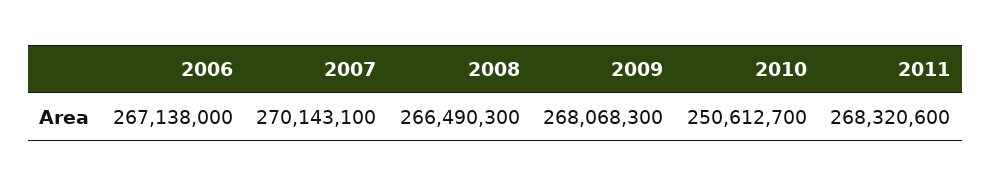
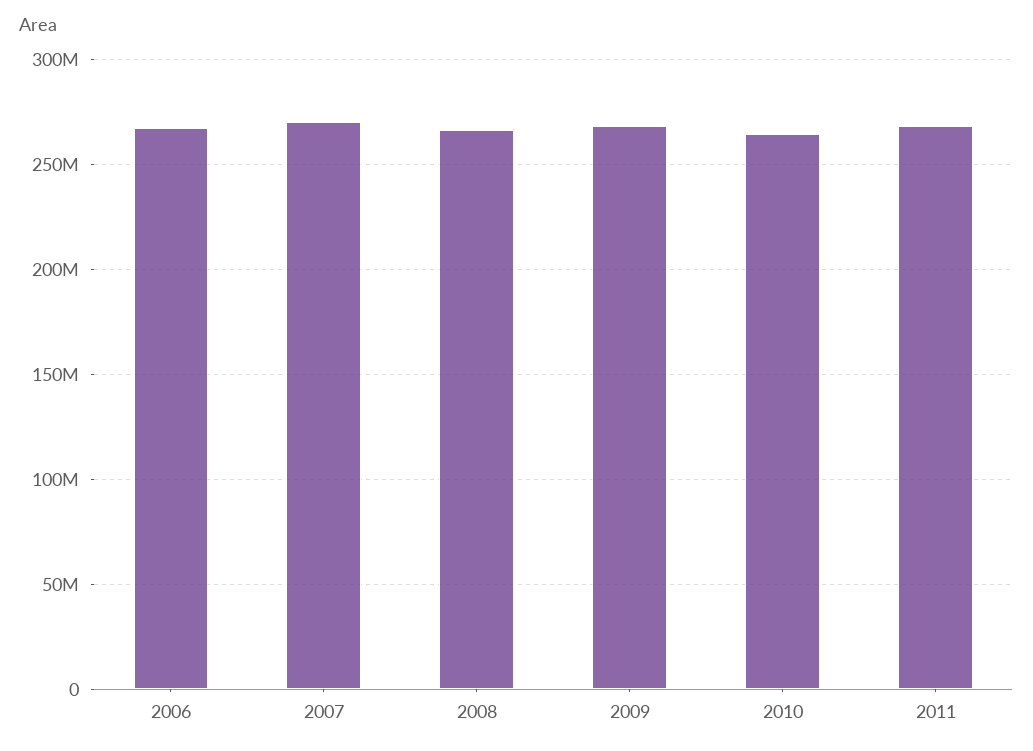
  {
    "2006": 267138000,
    "2007": 270143100,
    "2008": 266490300,
    "2009": 268068300,
-   "2010": 250612700,
+   "2010": 265000000,
    "2011": 268320600
  }

